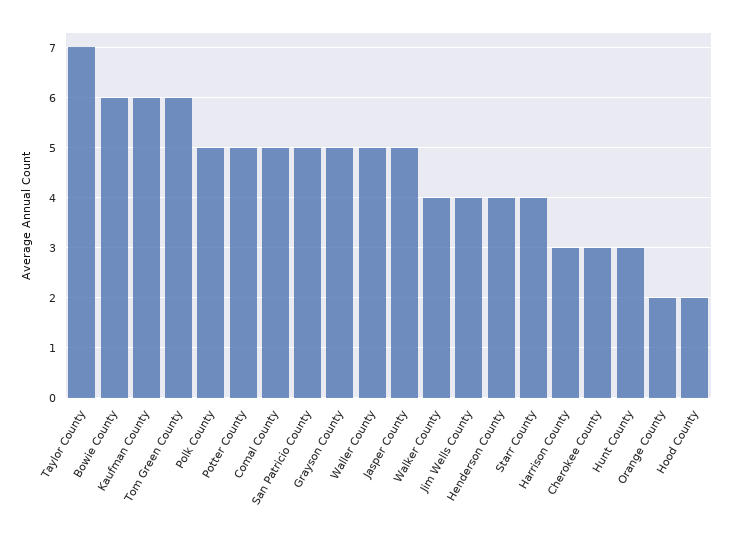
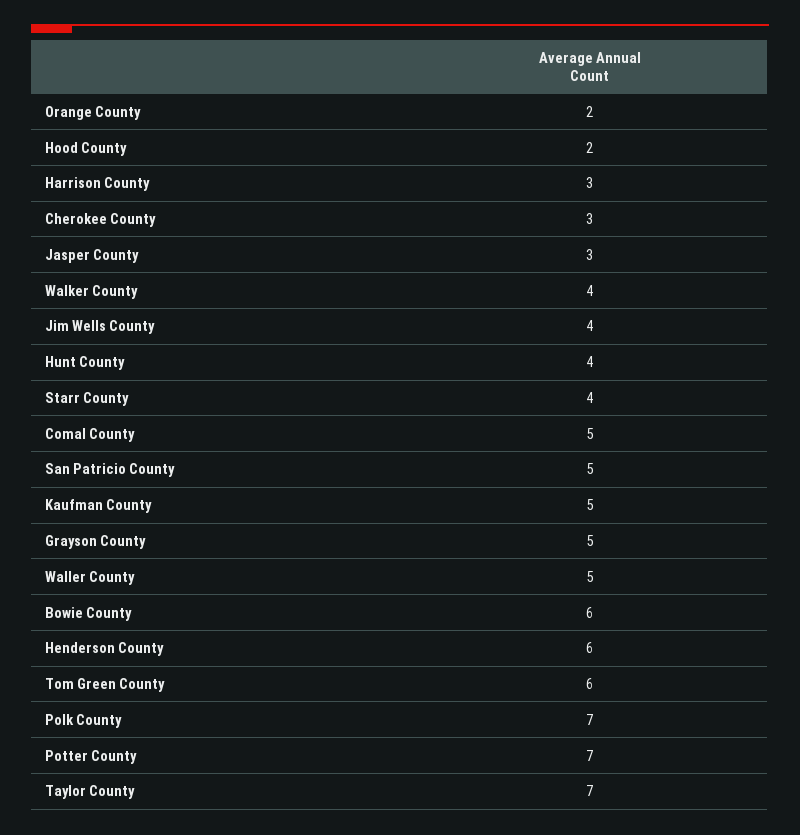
  {
    "Taylor County": 7,
    "Bowie County": 6,
-   "Kaufman County": 6,
+   "Kaufman County": 5,
    "Tom Green County": 6,
-   "Polk County": 5,
+   "Polk County": 7,
-   "Potter County": 5,
+   "Potter County": 7,
    "Comal County": 5,
    "San Patricio County": 5,
    "Grayson County": 5,
    "Waller County": 5,
-   "Jasper County": 5,
+   "Jasper County": 3,
    "Walker County": 4,
    "Jim Wells County": 4,
-   "Henderson County": 4,
+   "Henderson County": 6,
    "Starr County": 4,
    "Harrison County": 3,
    "Cherokee County": 3,
-   "Hunt County": 3,
+   "Hunt County": 4,
    "Orange County": 2,
    "Hood County": 2
  }

